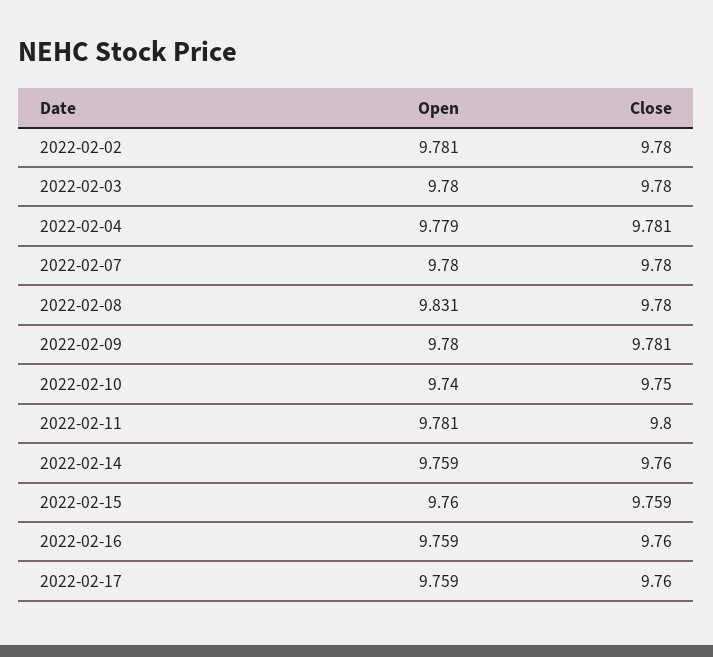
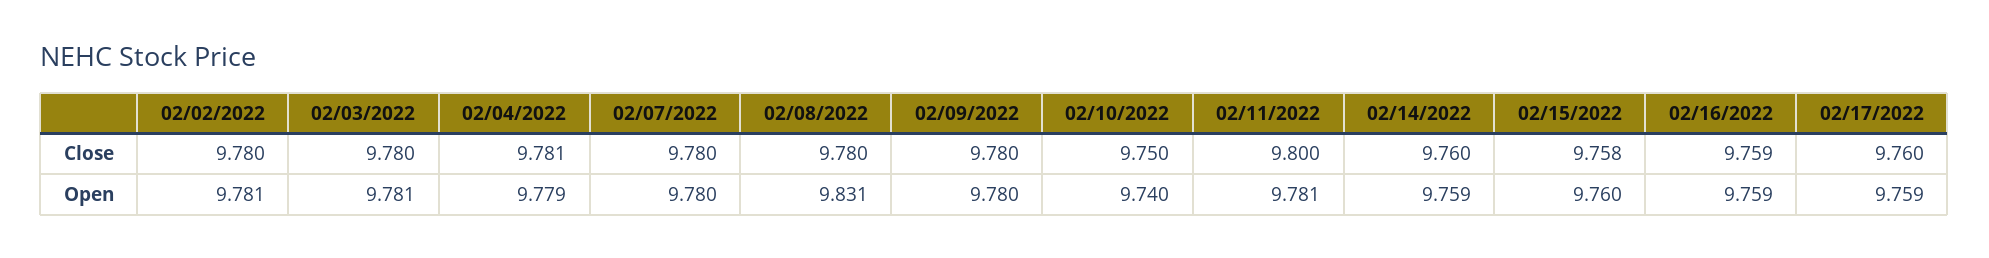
  {
    "Open": {
      "2022-02-02": 9.781,
-     "2022-02-03": 9.78,
+     "2022-02-03": 9.781,
      "2022-02-04": 9.779,
      "2022-02-07": 9.78,
      "2022-02-08": 9.831,
      "2022-02-09": 9.78,
      "2022-02-10": 9.74,
      "2022-02-11": 9.781,
      "2022-02-14": 9.759,
      "2022-02-15": 9.76,
      "2022-02-16": 9.759,
      "2022-02-17": 9.759
    },
    "Close": {
      "2022-02-02": 9.78,
      "2022-02-03": 9.78,
      "2022-02-04": 9.781,
      "2022-02-07": 9.78,
      "2022-02-08": 9.78,
-     "2022-02-09": 9.781,
+     "2022-02-09": 9.78,
      "2022-02-10": 9.75,
      "2022-02-11": 9.8,
      "2022-02-14": 9.76,
-     "2022-02-15": 9.759,
+     "2022-02-15": 9.758,
-     "2022-02-16": 9.76,
+     "2022-02-16": 9.759,
      "2022-02-17": 9.76
    }
  }

